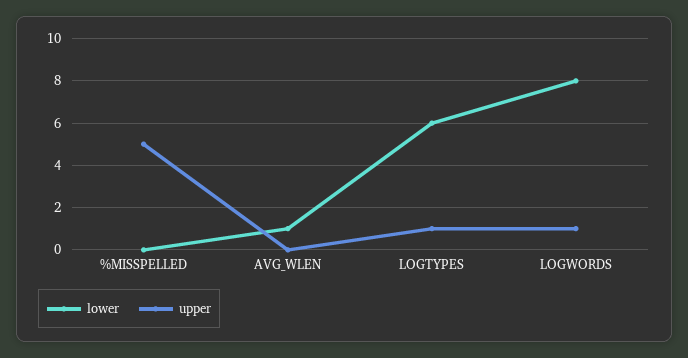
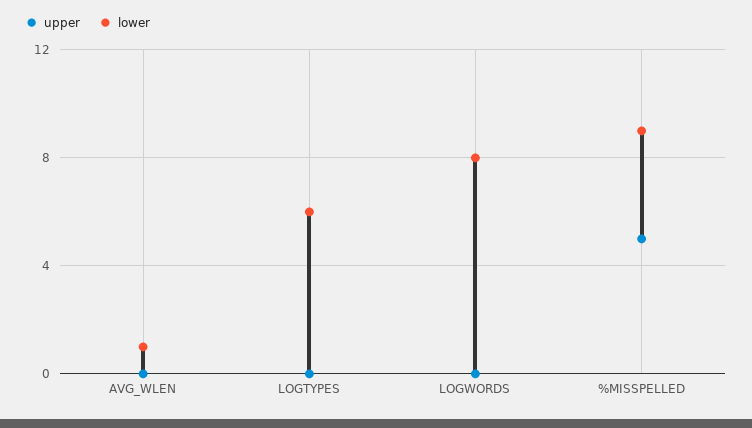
  {
    "lower": {
-     "%MISSPELLED": 0,
+     "%MISSPELLED": 9,
      "AVG_WLEN": 1,
      "LOGTYPES": 6,
      "LOGWORDS": 8
    },
    "upper": {
      "%MISSPELLED": 5,
      "AVG_WLEN": 0,
-     "LOGTYPES": 1,
+     "LOGTYPES": 0,
-     "LOGWORDS": 1
+     "LOGWORDS": 0
    }
  }

